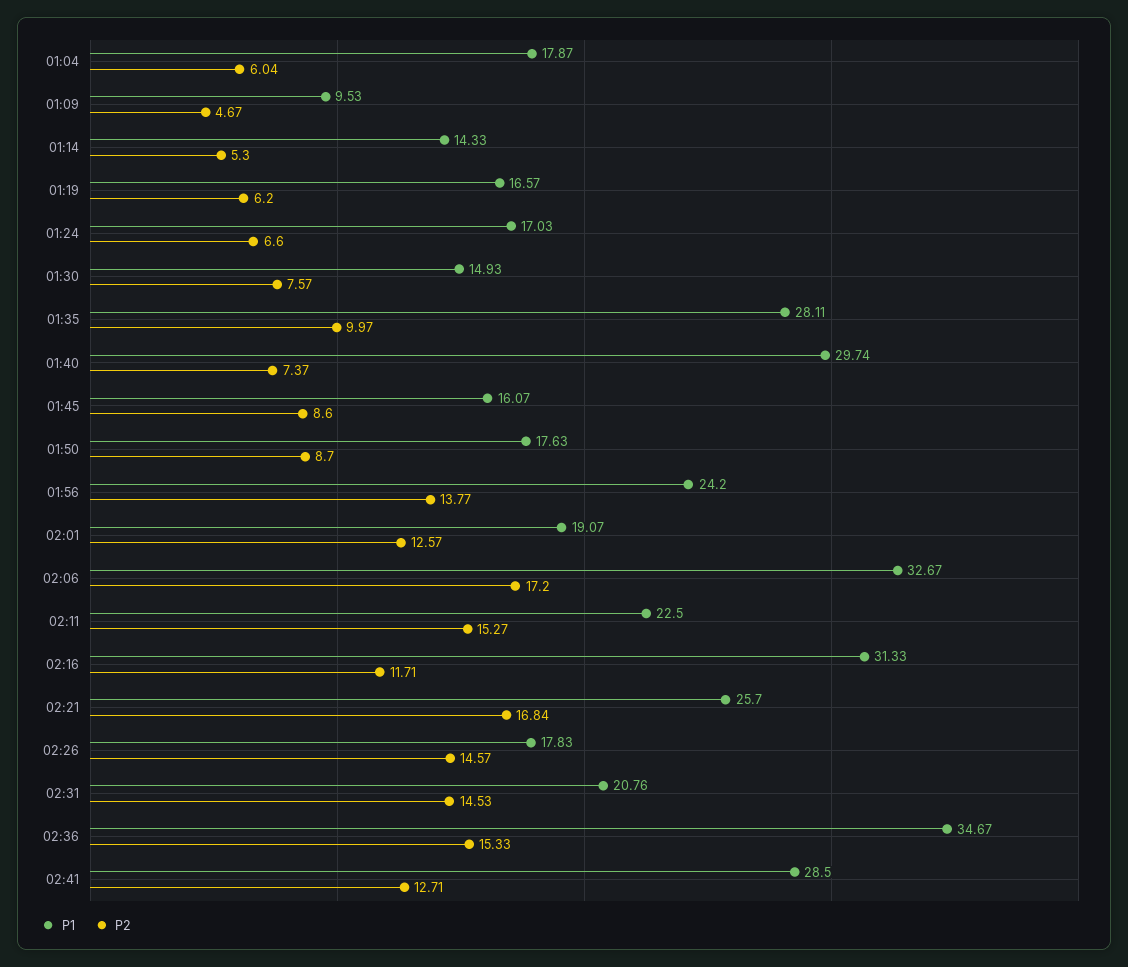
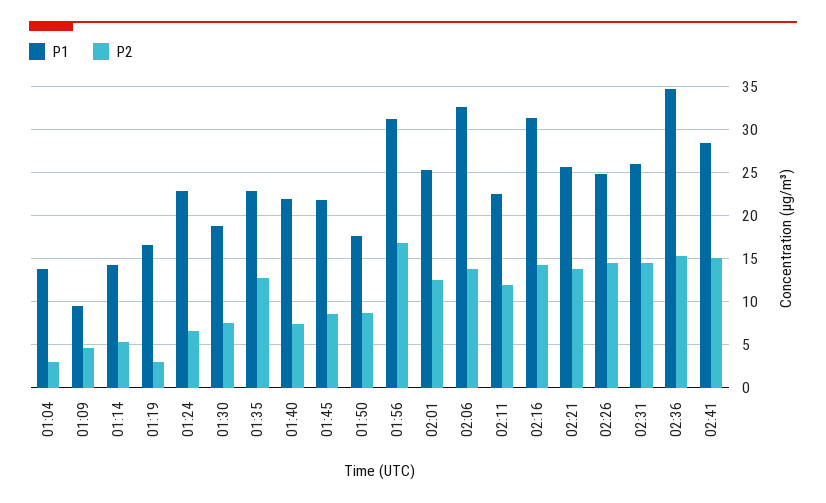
  {
    "P1": {
-     "01:04": 17.87,
+     "01:04": 14,
      "01:09": 9.53,
      "01:14": 14.33,
      "01:19": 16.57,
-     "01:24": 17.03,
+     "01:24": 23,
-     "01:30": 14.93,
+     "01:30": 19,
-     "01:35": 28.11,
+     "01:35": 23,
-     "01:40": 29.74,
+     "01:40": 22,
-     "01:45": 16.07,
+     "01:45": 22,
      "01:50": 17.63,
-     "01:56": 24.2,
+     "01:56": 31,
-     "02:01": 19.07,
+     "02:01": 25,
      "02:06": 32.67,
      "02:11": 22.5,
      "02:16": 31.33,
      "02:21": 25.7,
-     "02:26": 17.83,
+     "02:26": 25,
-     "02:31": 20.76,
+     "02:31": 26,
      "02:36": 34.67,
      "02:41": 28.5
    },
    "P2": {
-     "01:04": 6.04,
+     "01:04": 3,
      "01:09": 4.67,
      "01:14": 5.3,
-     "01:19": 6.2,
+     "01:19": 3,
      "01:24": 6.6,
      "01:30": 7.57,
-     "01:35": 9.97,
+     "01:35": 13,
      "01:40": 7.37,
      "01:45": 8.6,
      "01:50": 8.7,
-     "01:56": 13.77,
+     "01:56": 17,
      "02:01": 12.57,
-     "02:06": 17.2,
+     "02:06": 14,
-     "02:11": 15.27,
+     "02:11": 12,
-     "02:16": 11.71,
+     "02:16": 14,
-     "02:21": 16.84,
+     "02:21": 14,
      "02:26": 14.57,
      "02:31": 14.53,
      "02:36": 15.33,
-     "02:41": 12.71
+     "02:41": 15
    }
  }

